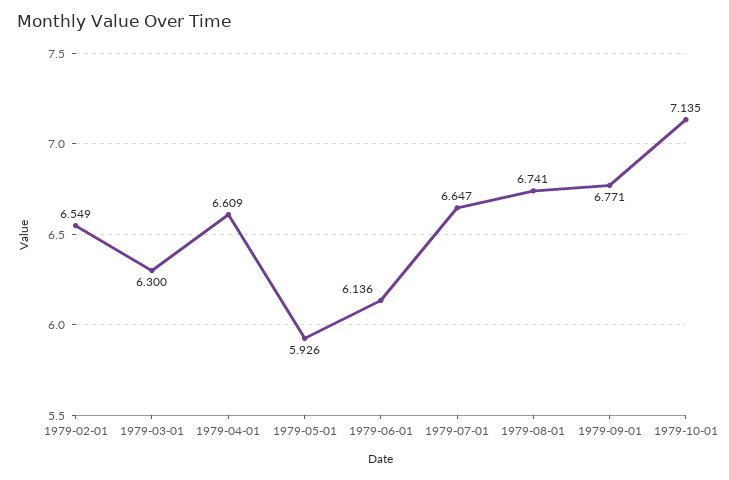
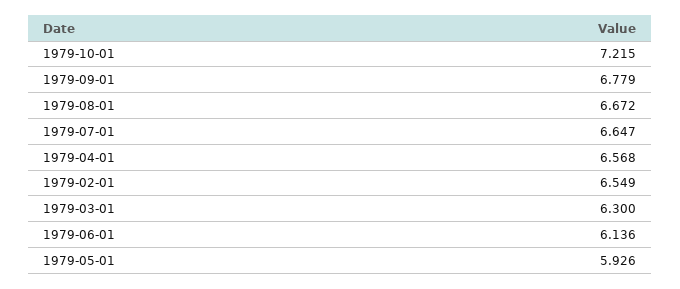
  {
    "1979-02-01": 6.549,
    "1979-03-01": 6.3,
-   "1979-04-01": 6.609,
+   "1979-04-01": 6.568,
    "1979-05-01": 5.926,
    "1979-06-01": 6.136,
    "1979-07-01": 6.647,
-   "1979-08-01": 6.741,
+   "1979-08-01": 6.672,
-   "1979-09-01": 6.771,
+   "1979-09-01": 6.779,
-   "1979-10-01": 7.135
+   "1979-10-01": 7.215
  }

